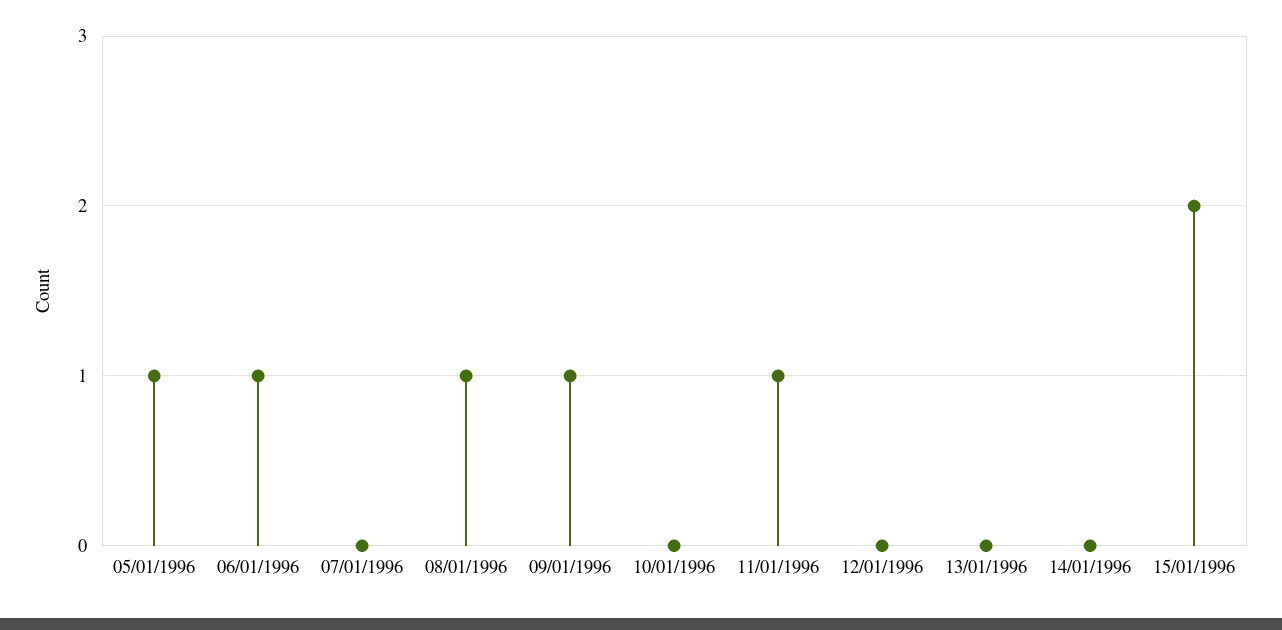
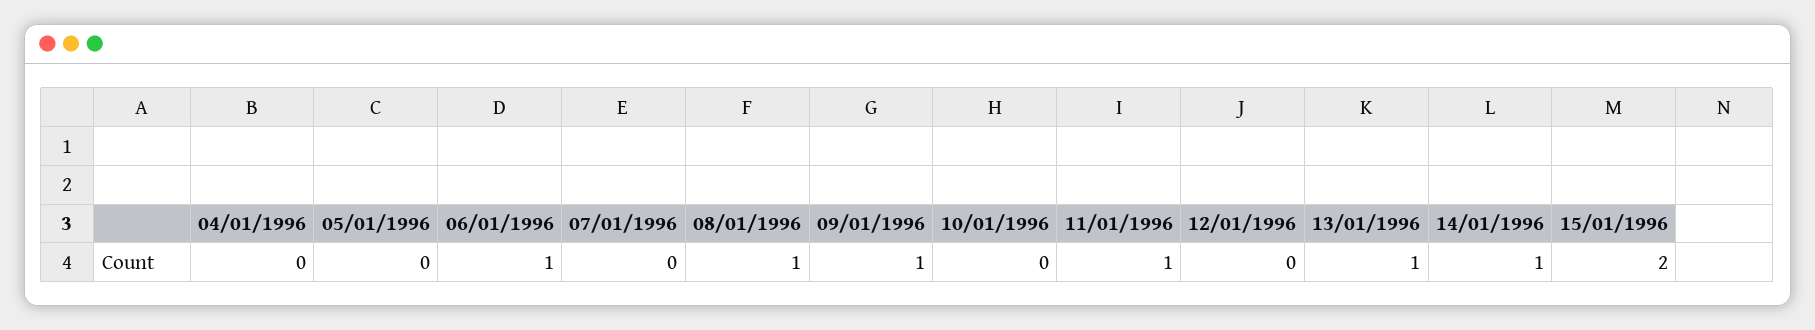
  {
-   "05/01/1996": 1,
+   "05/01/1996": 0,
    "06/01/1996": 1,
    "07/01/1996": 0,
    "08/01/1996": 1,
    "09/01/1996": 1,
    "10/01/1996": 0,
    "11/01/1996": 1,
    "12/01/1996": 0,
-   "13/01/1996": 0,
+   "13/01/1996": 1,
-   "14/01/1996": 0,
+   "14/01/1996": 1,
-   "15/01/1996": 2
+   "15/01/1996": 2,
+   "04/01/1996": 0
  }

